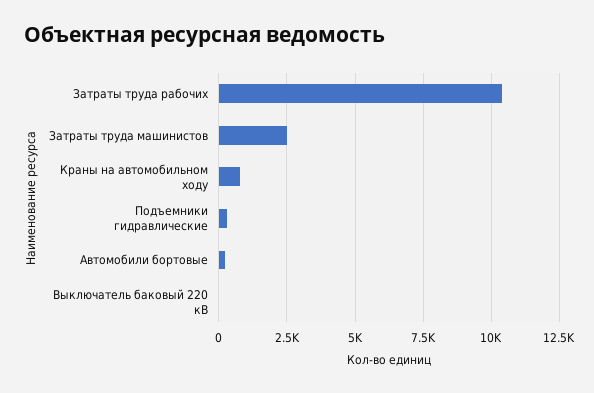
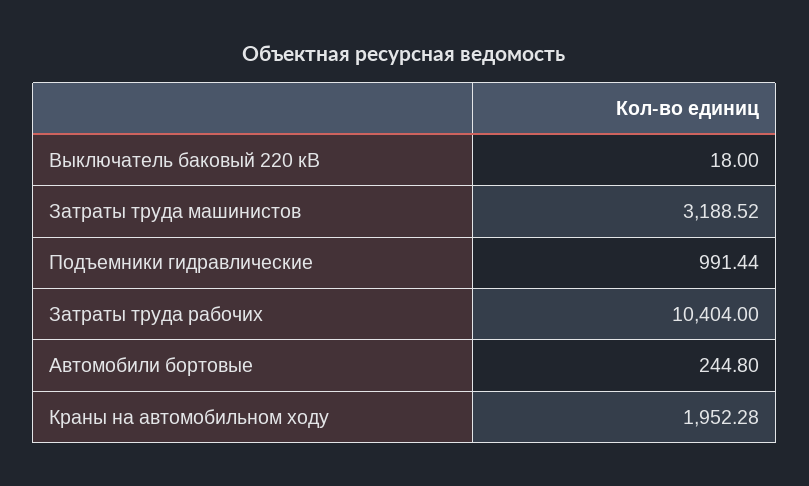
  {
    "Затраты труда рабочих": 10404,
-   "Затраты труда машинистов": 2500,
+   "Затраты труда машинистов": 3188.52,
-   "Краны на автомобильном ходу": 750,
+   "Краны на автомобильном ходу": 1952.28,
-   "Подъемники гидравлические": 250,
+   "Подъемники гидравлические": 991.44,
    "Автомобили бортовые": 244.8,
    "Выключатель баковый 220 кВ": 18
  }

